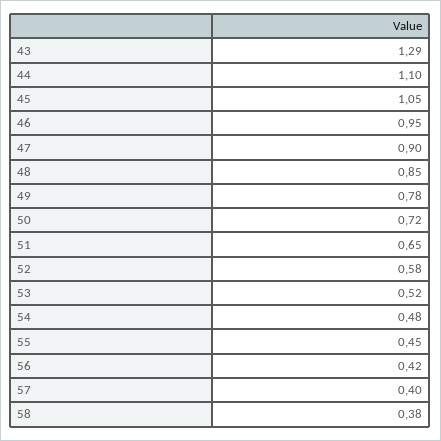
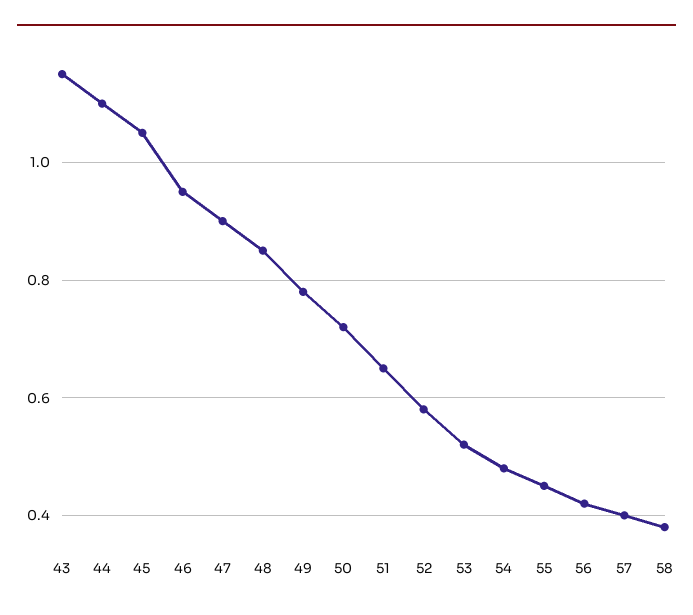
  {
-   "43": 1.29,
+   "43": 1.15,
    "44": 1.1,
    "45": 1.05,
    "46": 0.95,
    "47": 0.9,
    "48": 0.85,
    "49": 0.78,
    "50": 0.72,
    "51": 0.65,
    "52": 0.58,
    "53": 0.52,
    "54": 0.48,
    "55": 0.45,
    "56": 0.42,
    "57": 0.4,
    "58": 0.38
  }

